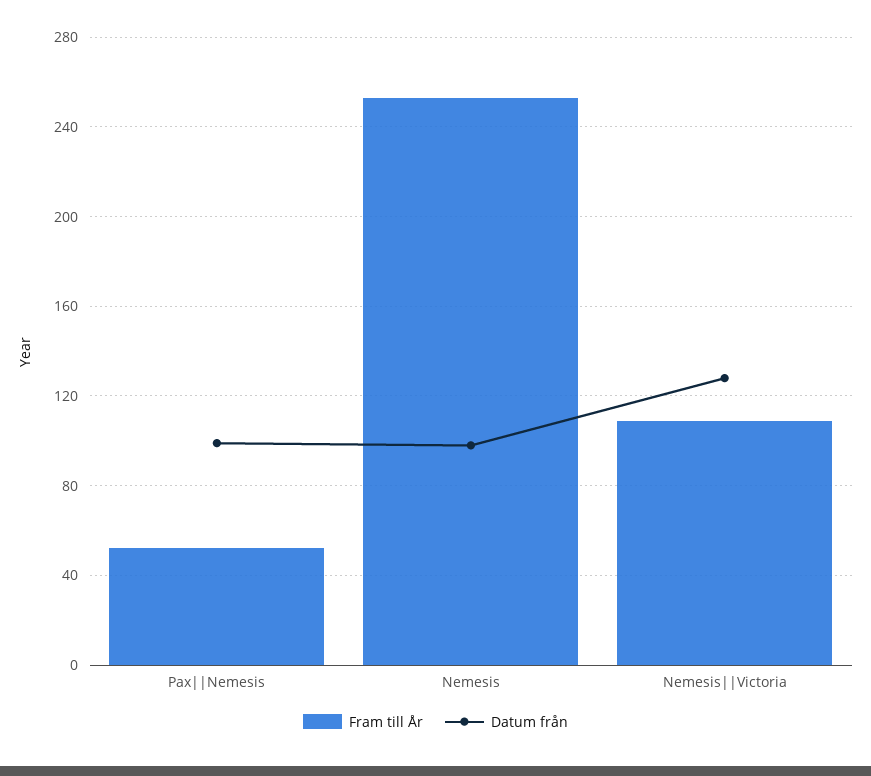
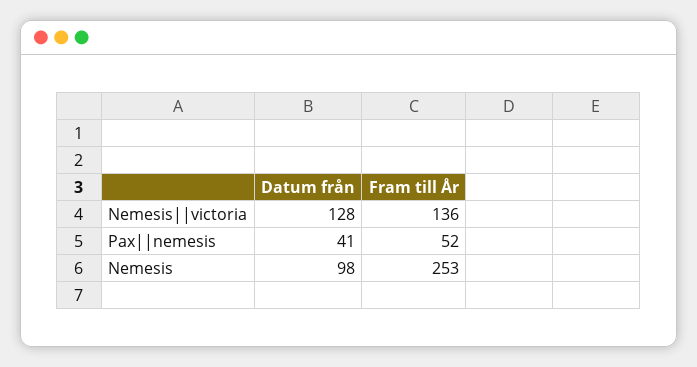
  {
    "Fram till År": {
      "Pax||Nemesis": 52,
      "Nemesis": 253,
-     "Nemesis||Victoria": 110
+     "Nemesis||Victoria": 136
    },
    "Datum från": {
-     "Pax||Nemesis": 100,
+     "Pax||Nemesis": 41,
      "Nemesis": 98,
      "Nemesis||Victoria": 128
    }
  }

